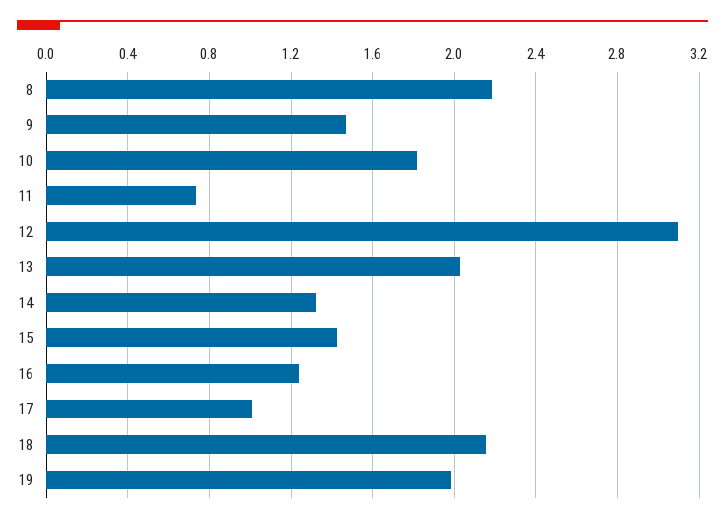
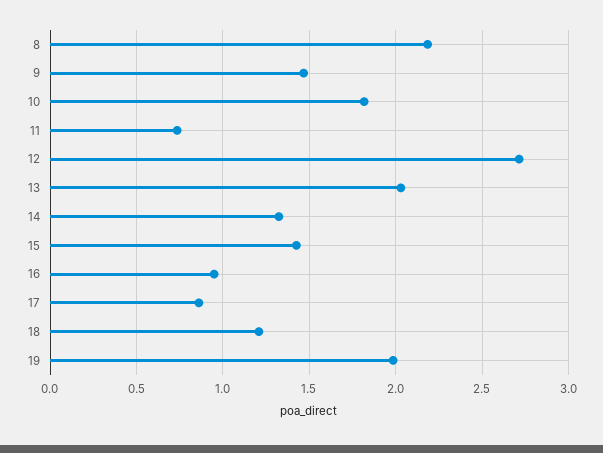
  {
    "8": 2.2,
    "9": 1.45,
    "10": 1.8,
    "11": 0.75,
-   "12": 3.1,
+   "12": 2.7,
    "13": 2.05,
    "14": 1.3,
    "15": 1.45,
-   "16": 1.25,
+   "16": 0.95,
-   "17": 1,
+   "17": 0.85,
-   "18": 2.15,
+   "18": 1.2,
    "19": 2
  }

